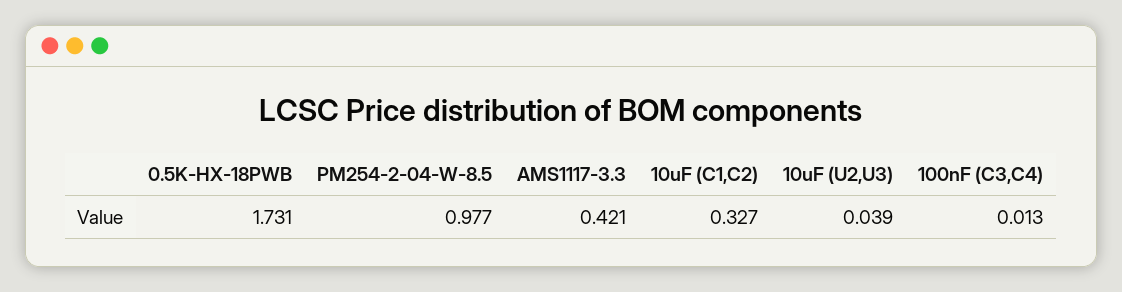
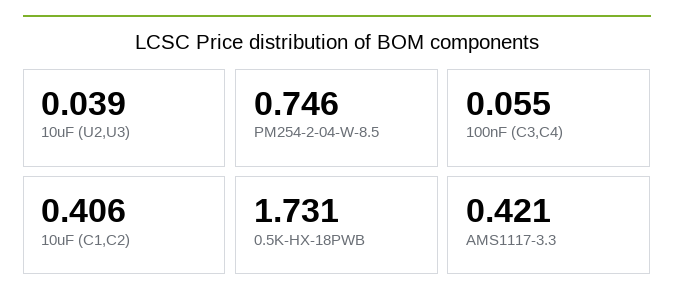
  {
    "0.5K-HX-18PWB": 1.731,
-   "PM254-2-04-W-8.5": 0.977,
+   "PM254-2-04-W-8.5": 0.746,
    "AMS1117-3.3": 0.421,
-   "10uF (C1,C2)": 0.327,
+   "10uF (C1,C2)": 0.406,
    "10uF (U2,U3)": 0.039,
-   "100nF (C3,C4)": 0.013
+   "100nF (C3,C4)": 0.055
  }

